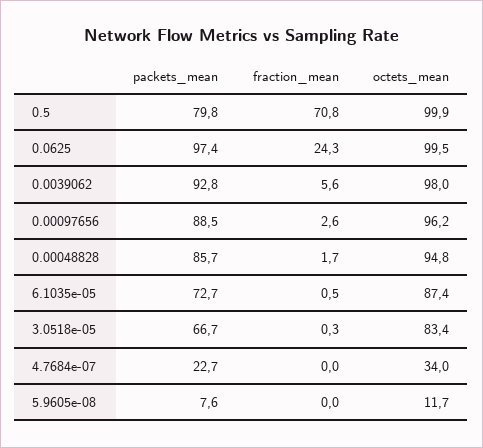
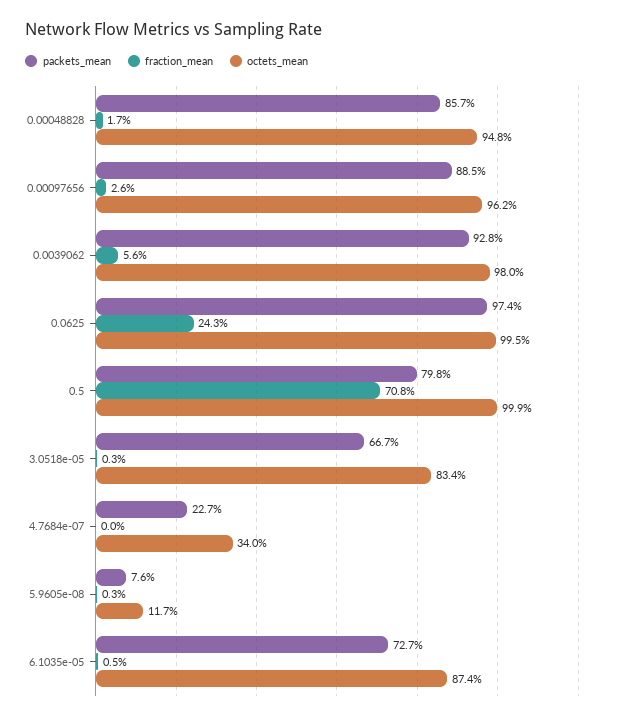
  {
    "packets_mean": {
      "0.5": 79.8,
      "0.0625": 97.4,
      "0.0039062": 92.8,
      "0.00097656": 88.5,
      "0.00048828": 85.7,
      "6.1035e-05": 72.7,
      "3.0518e-05": 66.7,
      "4.7684e-07": 22.7,
      "5.9605e-08": 7.6
    },
    "fraction_mean": {
      "0.5": 70.8,
      "0.0625": 24.3,
      "0.0039062": 5.6,
      "0.00097656": 2.6,
      "0.00048828": 1.7,
      "6.1035e-05": 0.5,
      "3.0518e-05": 0.3,
      "4.7684e-07": 0,
-     "5.9605e-08": 0
+     "5.9605e-08": 0.3
    },
    "octets_mean": {
      "0.5": 99.9,
      "0.0625": 99.5,
      "0.0039062": 98,
      "0.00097656": 96.2,
      "0.00048828": 94.8,
      "6.1035e-05": 87.4,
      "3.0518e-05": 83.4,
      "4.7684e-07": 34,
      "5.9605e-08": 11.7
    }
  }

